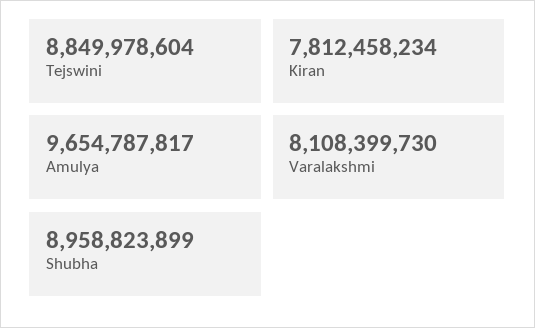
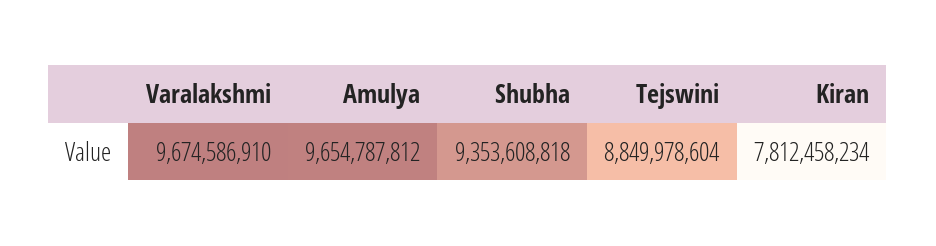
  {
    "Tejswini": 8849978604,
    "Kiran": 7812458234,
-   "Amulya": 9654787817,
+   "Amulya": 9654787812,
-   "Varalakshmi": 8108399730,
+   "Varalakshmi": 9674586910,
-   "Shubha": 8958823899
+   "Shubha": 9353608818
  }

